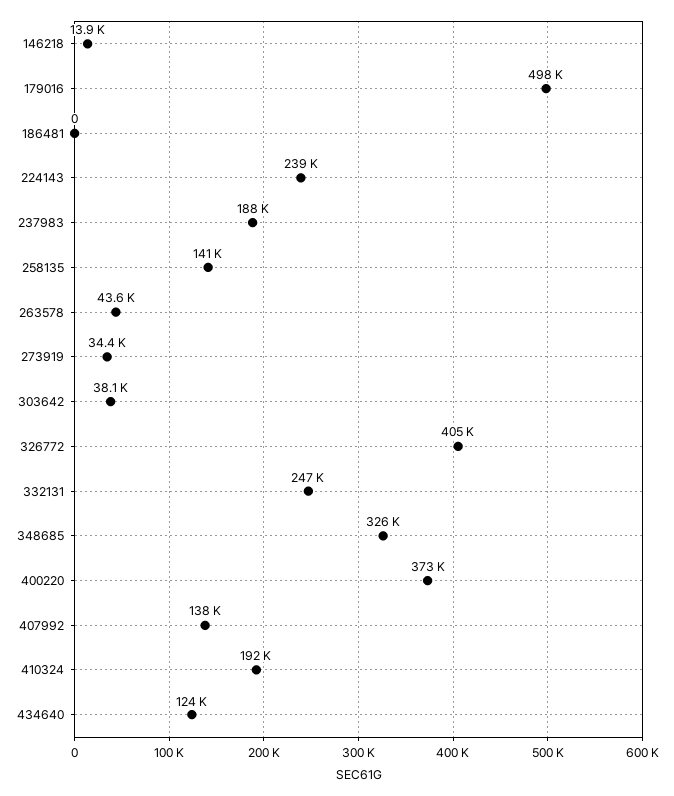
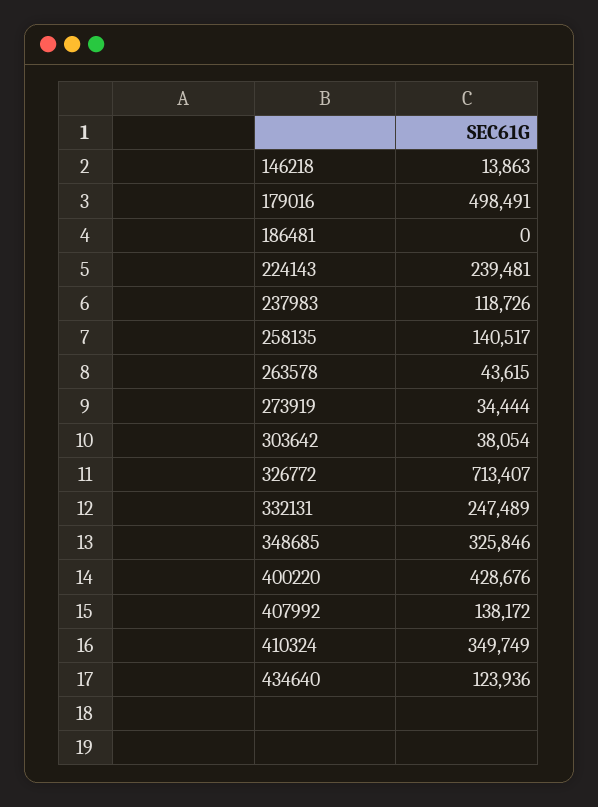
  {
    "146218": 13863,
    "179016": 498491,
    "186481": 0,
    "224143": 239481,
-   "237983": 188000,
+   "237983": 118726,
    "258135": 140517,
    "263578": 43615,
    "273919": 34444,
    "303642": 38054,
-   "326772": 405000,
+   "326772": 713407,
    "332131": 247489,
    "348685": 325846,
-   "400220": 373000,
+   "400220": 428676,
    "407992": 138172,
-   "410324": 192000,
+   "410324": 349749,
    "434640": 123936
  }

